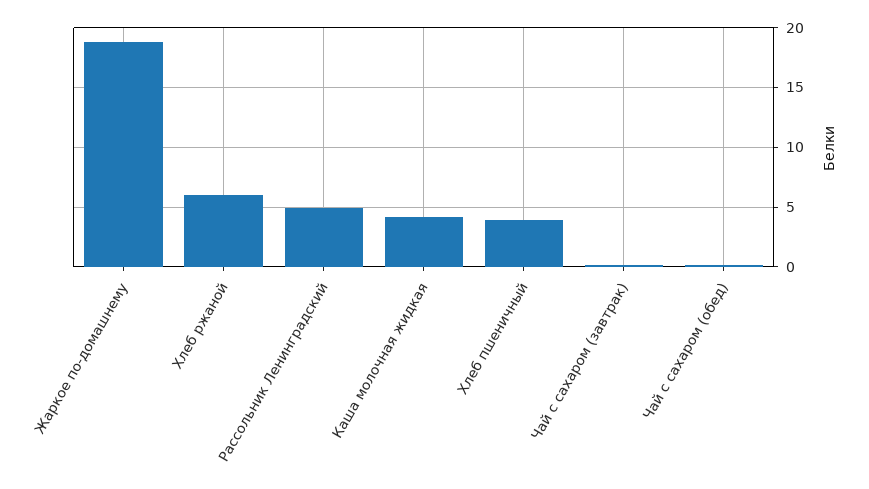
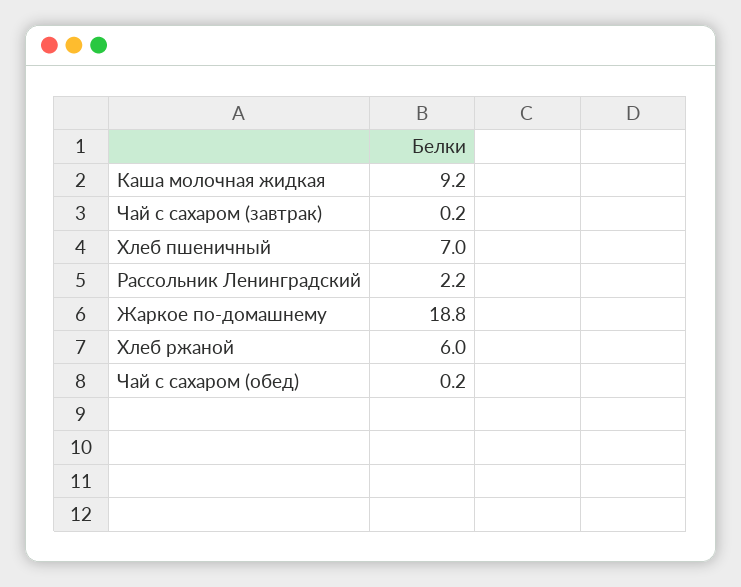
  {
    "Жаркое по-домашнему": 18.8,
    "Хлеб ржаной": 6,
-   "Рассольник Ленинградский": 5,
+   "Рассольник Ленинградский": 2.2,
-   "Каша молочная жидкая": 4,
+   "Каша молочная жидкая": 9.2,
-   "Хлеб пшеничный": 4,
+   "Хлеб пшеничный": 7,
    "Чай с сахаром (завтрак)": 0.2,
    "Чай с сахаром (обед)": 0.2
  }

